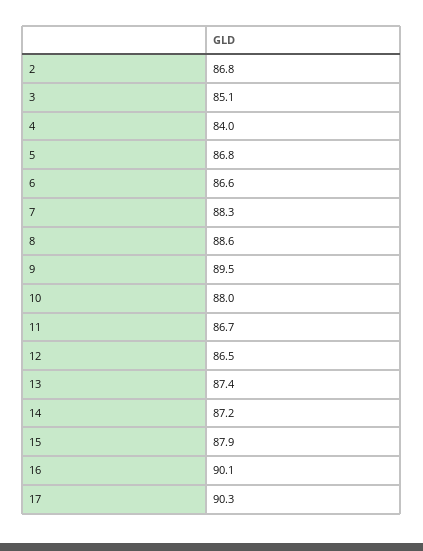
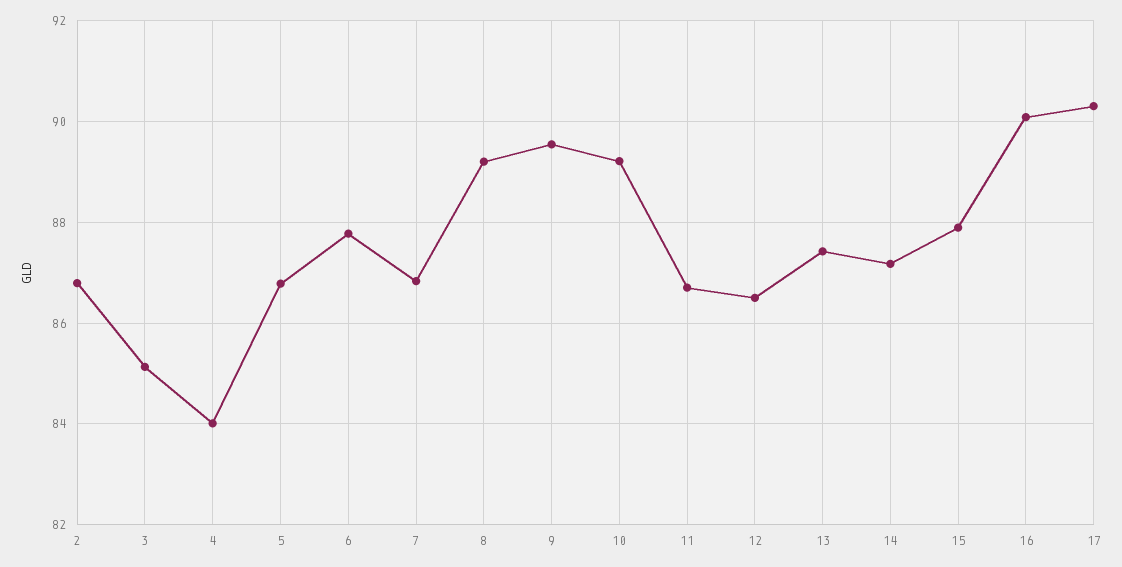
  {
    "2": 86.8,
    "3": 85.1,
    "4": 84,
    "5": 86.8,
-   "6": 86.6,
+   "6": 87.8,
-   "7": 88.3,
+   "7": 86.8,
-   "8": 88.6,
+   "8": 89.2,
    "9": 89.5,
-   "10": 88,
+   "10": 89.2,
    "11": 86.7,
    "12": 86.5,
    "13": 87.4,
    "14": 87.2,
    "15": 87.9,
    "16": 90.1,
    "17": 90.3
  }

